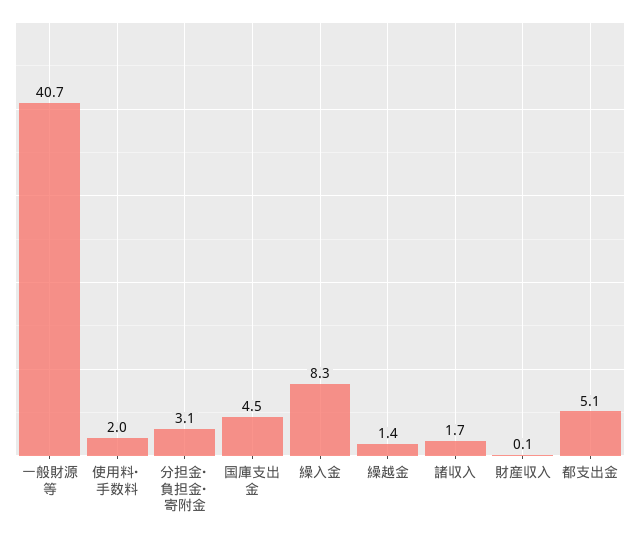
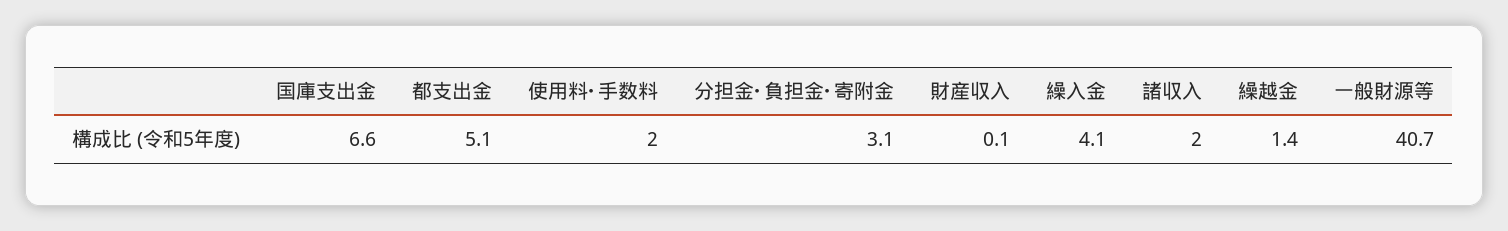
  {
    "一般財源等": 40.7,
    "使用料･手数料": 2,
    "分担金･負担金･寄附金": 3.1,
-   "国庫支出金": 4.5,
+   "国庫支出金": 6.6,
-   "繰入金": 8.3,
+   "繰入金": 4.1,
    "繰越金": 1.4,
-   "諸収入": 1.7,
+   "諸収入": 2,
    "財産収入": 0.1,
    "都支出金": 5.1
  }

